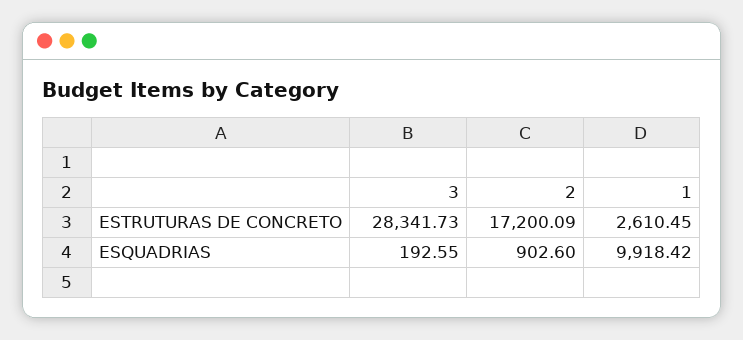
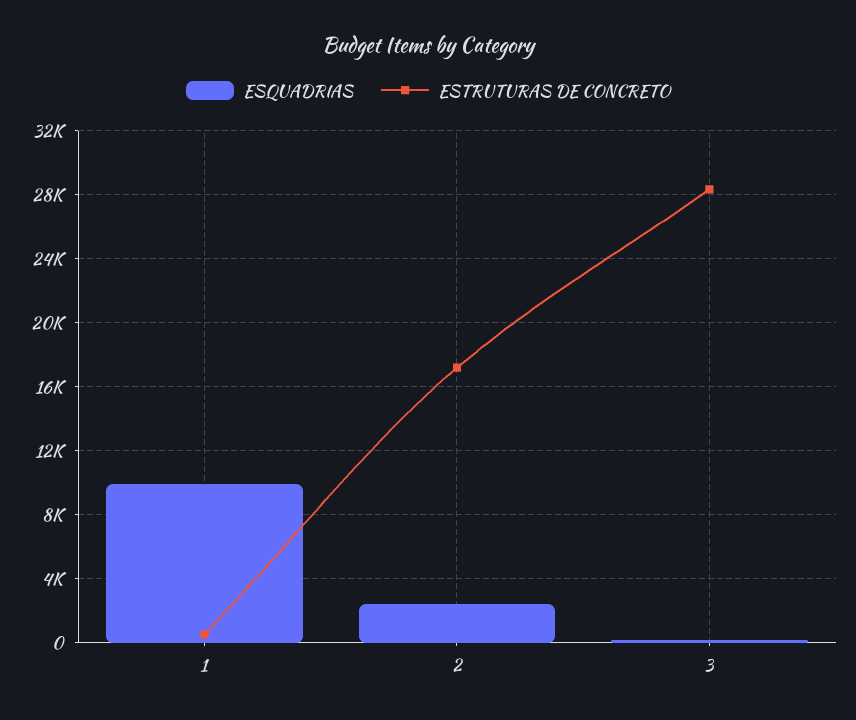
  {
    "ESTRUTURAS DE CONCRETO": {
      "3": 28341.73,
      "2": 17200.09,
-     "1": 2610.45
+     "1": 500
    },
    "ESQUADRIAS": {
      "3": 192.55,
-     "2": 902.6,
+     "2": 2500,
      "1": 9918.42
    }
  }

